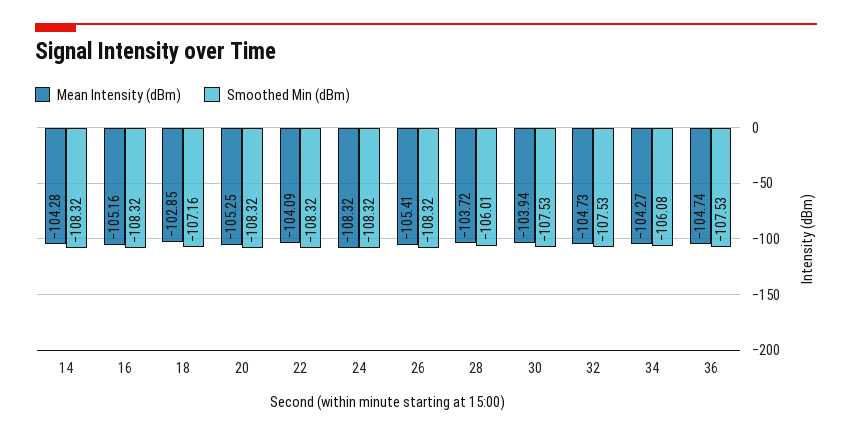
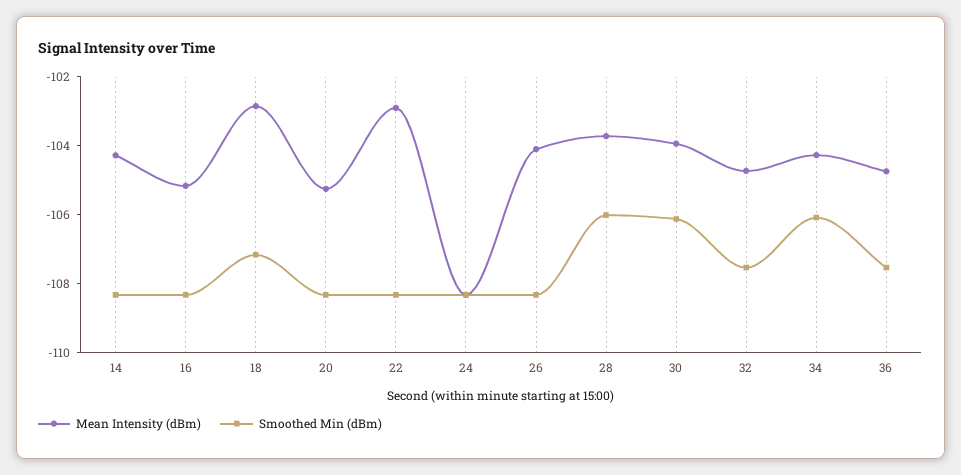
  {
    "Mean Intensity (dBm)": {
      "14": -104.28,
      "16": -105.16,
      "18": -102.85,
      "20": -105.25,
-     "22": -104.09,
+     "22": -103,
      "24": -108.32,
-     "26": -105.41,
+     "26": -104,
      "28": -103.72,
      "30": -103.94,
      "32": -104.73,
      "34": -104.27,
      "36": -104.74
    },
    "Smoothed Min (dBm)": {
      "14": -108.32,
      "16": -108.32,
      "18": -107.16,
      "20": -108.32,
      "22": -108.32,
      "24": -108.32,
      "26": -108.32,
      "28": -106.01,
-     "30": -107.53,
+     "30": -106,
      "32": -107.53,
      "34": -106.08,
      "36": -107.53
    }
  }

